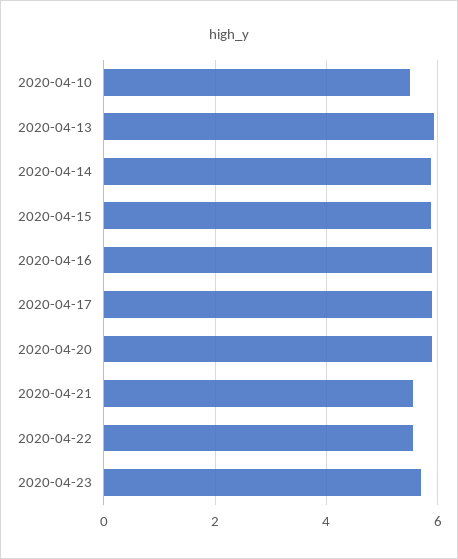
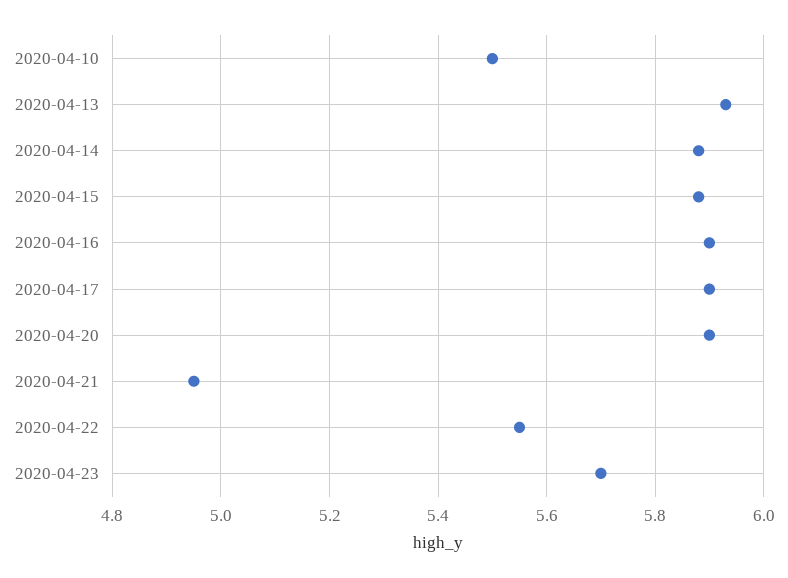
  {
    "2020-04-10": 5.5,
    "2020-04-13": 5.95,
    "2020-04-14": 5.9,
    "2020-04-15": 5.9,
    "2020-04-16": 5.9,
    "2020-04-17": 5.9,
    "2020-04-20": 5.9,
-   "2020-04-21": 5.6,
+   "2020-04-21": 4.95,
    "2020-04-22": 5.55,
    "2020-04-23": 5.7
  }

